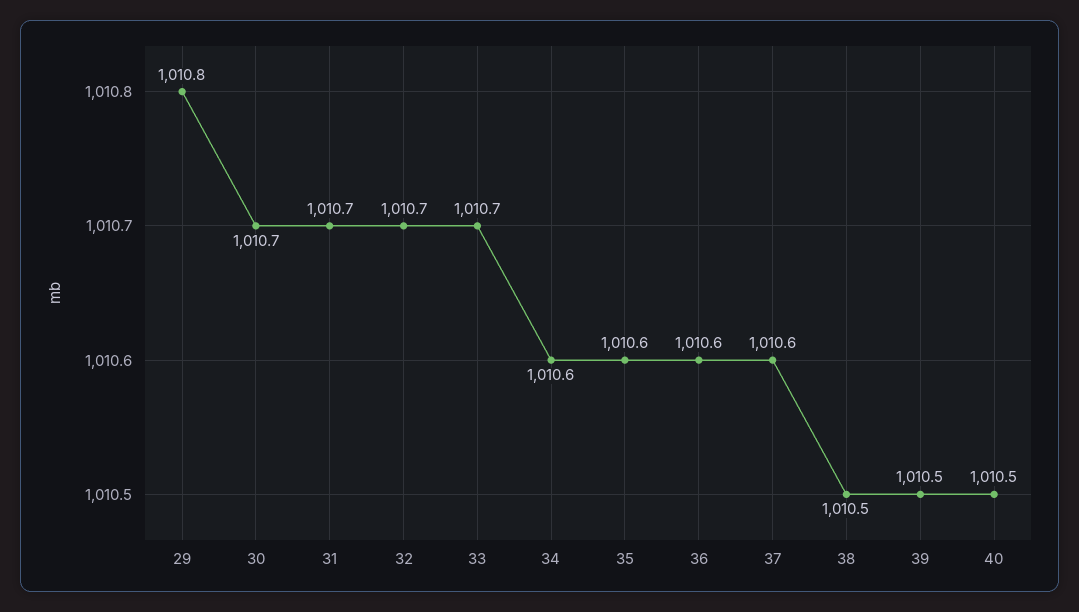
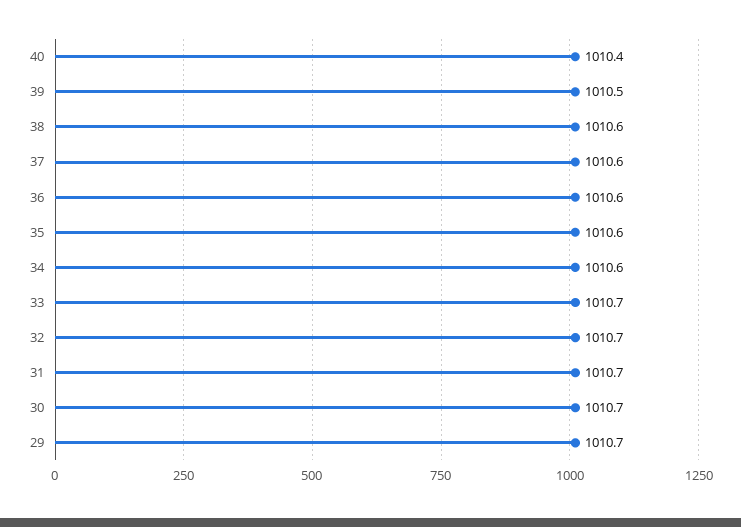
  {
-   "29": 1010.8,
+   "29": 1010.7,
    "30": 1010.7,
    "31": 1010.7,
    "32": 1010.7,
    "33": 1010.7,
    "34": 1010.6,
    "35": 1010.6,
    "36": 1010.6,
    "37": 1010.6,
-   "38": 1010.5,
+   "38": 1010.6,
    "39": 1010.5,
-   "40": 1010.5
+   "40": 1010.4
  }

